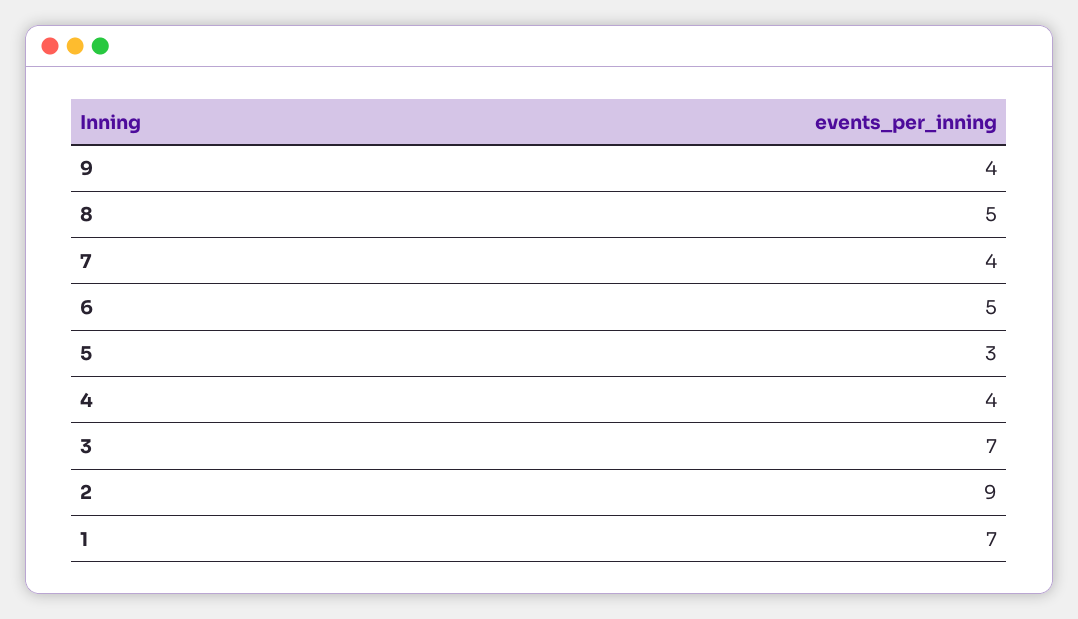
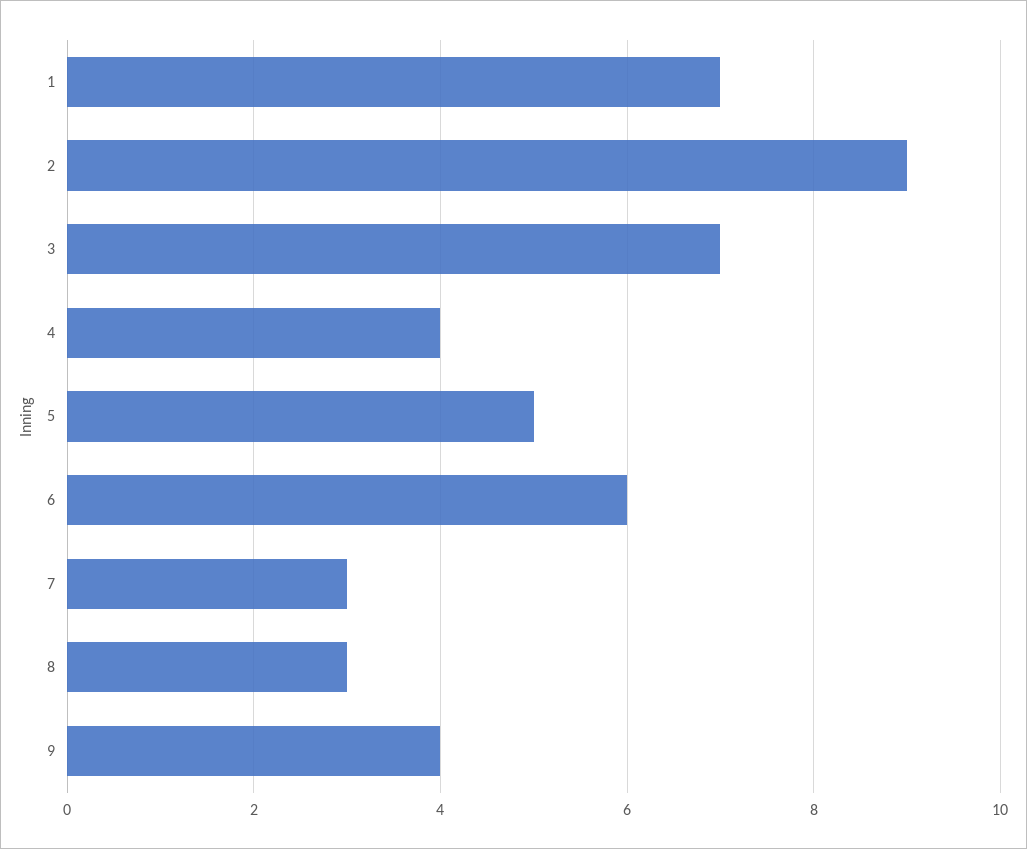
  {
    "9": 4,
-   "8": 5,
+   "8": 3,
-   "7": 4,
+   "7": 3,
-   "6": 5,
+   "6": 6,
-   "5": 3,
+   "5": 5,
    "4": 4,
    "3": 7,
    "2": 9,
    "1": 7
  }

